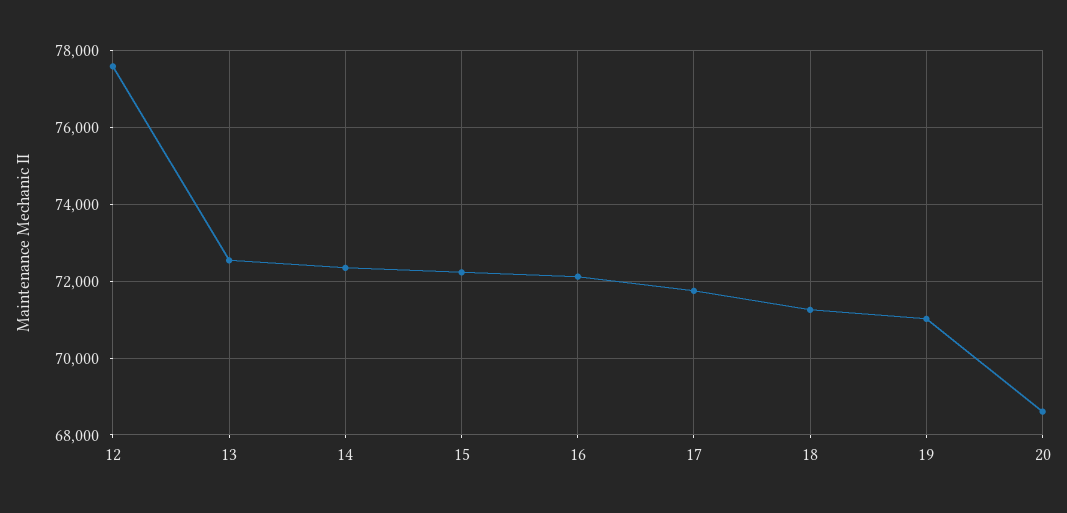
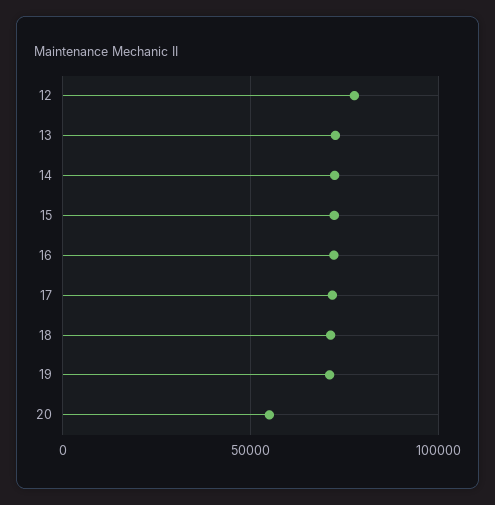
  {
    "12": 77600,
    "13": 72600,
    "14": 72400,
    "15": 72200,
    "16": 72200,
    "17": 71800,
    "18": 71200,
    "19": 71000,
-   "20": 68600
+   "20": 55000
  }

